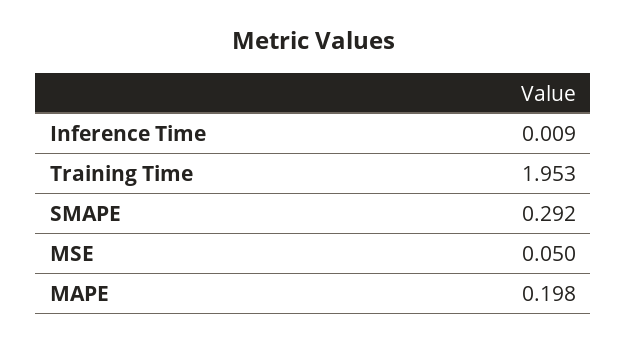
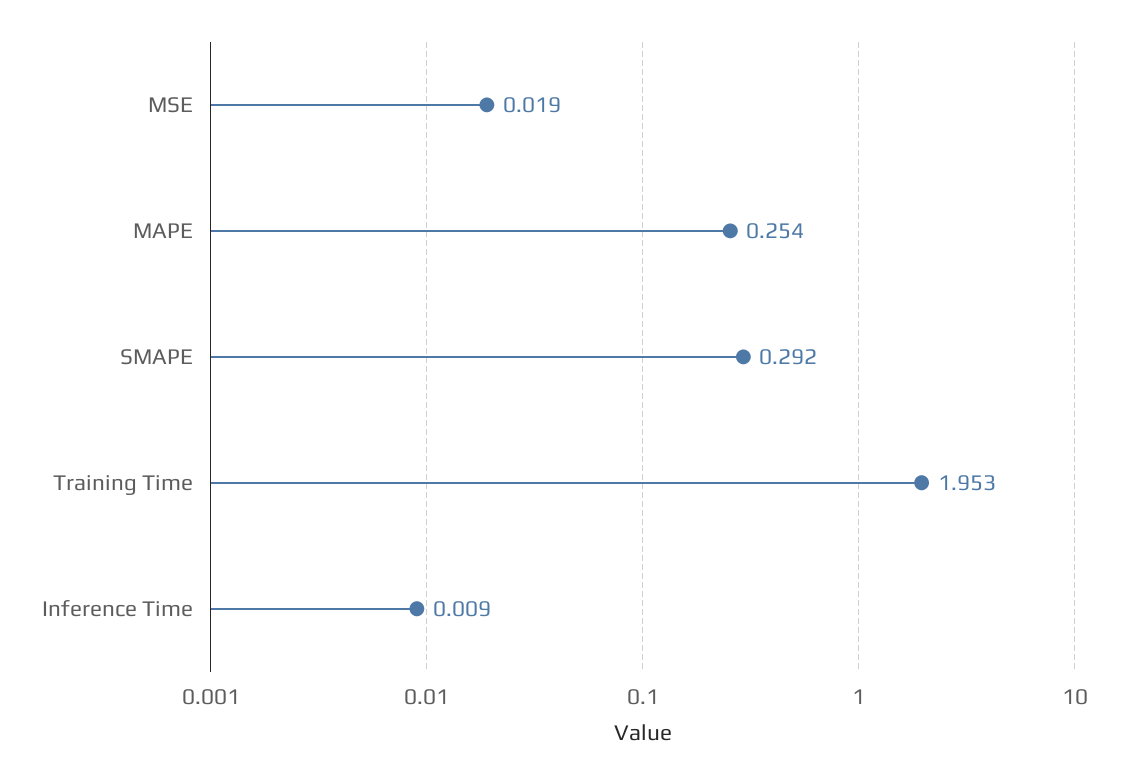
  {
    "Inference Time": 0.009,
    "Training Time": 1.953,
    "SMAPE": 0.292,
-   "MSE": 0.05,
+   "MSE": 0.019,
-   "MAPE": 0.198
+   "MAPE": 0.254
  }

